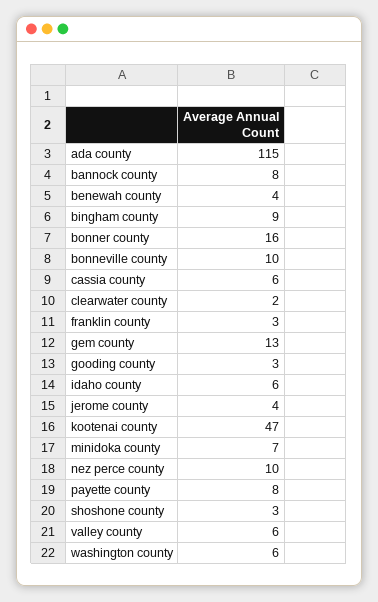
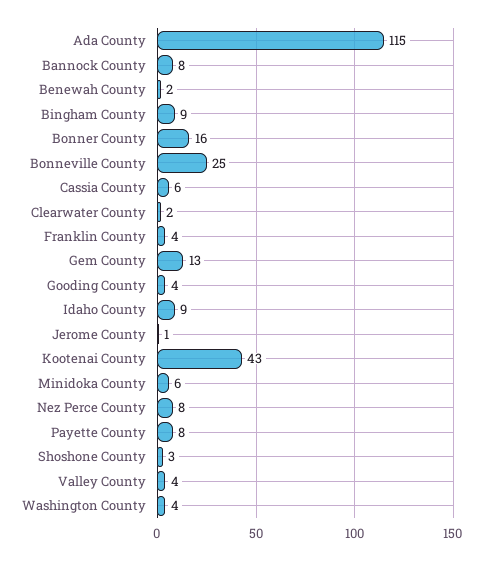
  {
    "ada county": 115,
    "bannock county": 8,
-   "benewah county": 4,
+   "benewah county": 2,
    "bingham county": 9,
    "bonner county": 16,
-   "bonneville county": 10,
+   "bonneville county": 25,
    "cassia county": 6,
    "clearwater county": 2,
-   "franklin county": 3,
+   "franklin county": 4,
    "gem county": 13,
-   "gooding county": 3,
+   "gooding county": 4,
-   "idaho county": 6,
+   "idaho county": 9,
-   "jerome county": 4,
+   "jerome county": 1,
-   "kootenai county": 47,
+   "kootenai county": 43,
-   "minidoka county": 7,
+   "minidoka county": 6,
-   "nez perce county": 10,
+   "nez perce county": 8,
    "payette county": 8,
    "shoshone county": 3,
-   "valley county": 6,
+   "valley county": 4,
-   "washington county": 6
+   "washington county": 4
  }

